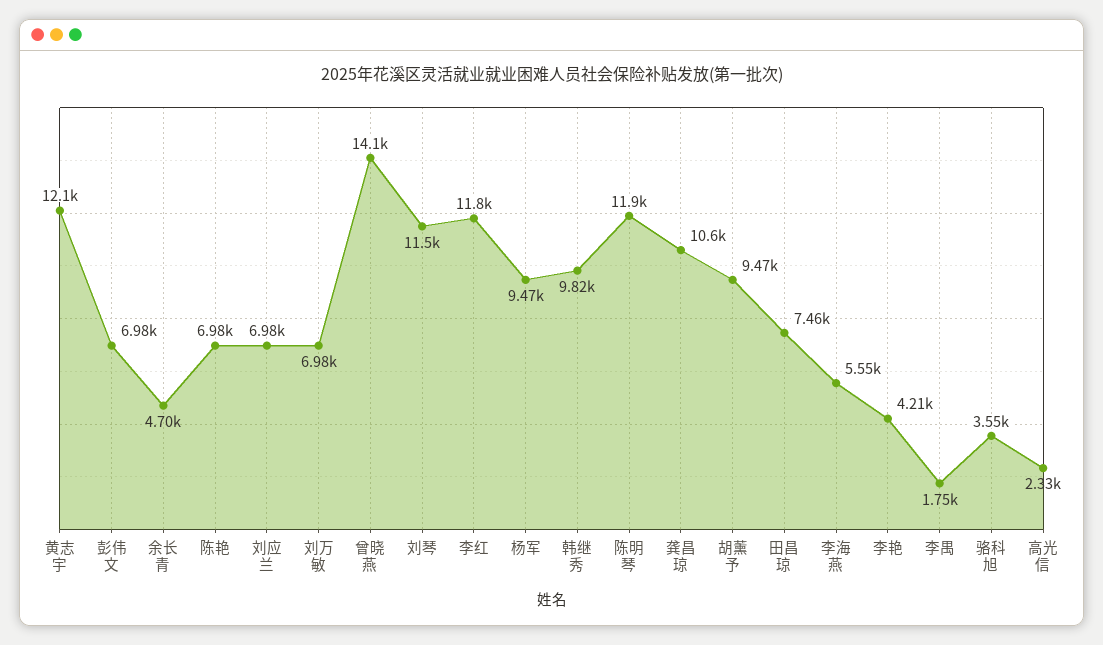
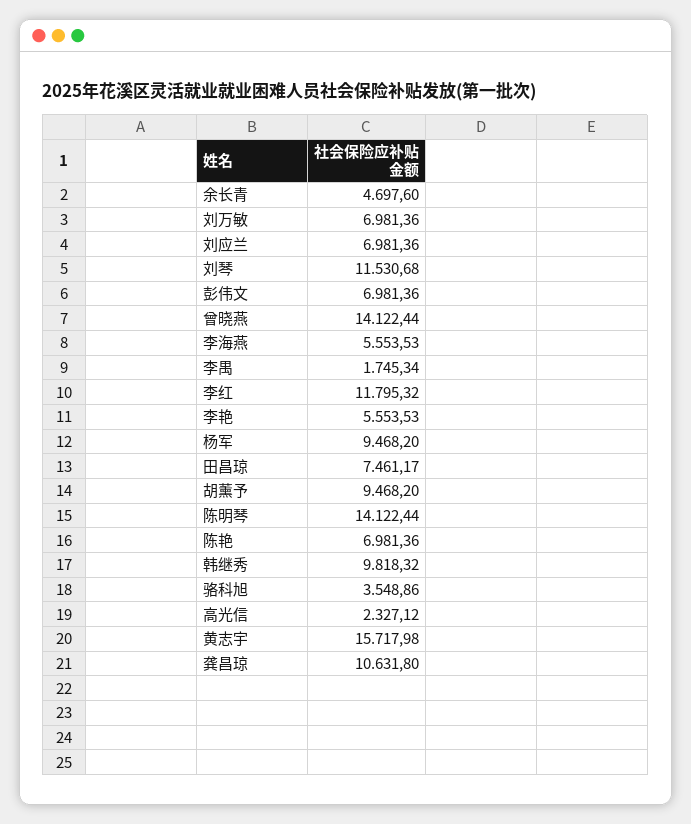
  {
-   "黄志宇": 12100,
+   "黄志宇": 15717.98,
    "彭伟文": 6981.36,
    "余长青": 4697.6,
    "陈艳": 6981.36,
    "刘应兰": 6981.36,
    "刘万敏": 6981.36,
    "曾晓燕": 14122.44,
    "刘琴": 11530.68,
    "李红": 11795.32,
    "杨军": 9468.2,
    "韩继秀": 9818.32,
-   "陈明琴": 11900,
+   "陈明琴": 14122.44,
    "龚昌琼": 10631.8,
    "胡薰予": 9468.2,
    "田昌琼": 7461.17,
    "李海燕": 5553.53,
-   "李艳": 4210,
+   "李艳": 5553.53,
    "李禺": 1745.34,
    "骆科旭": 3548.86,
    "高光信": 2327.12
  }

